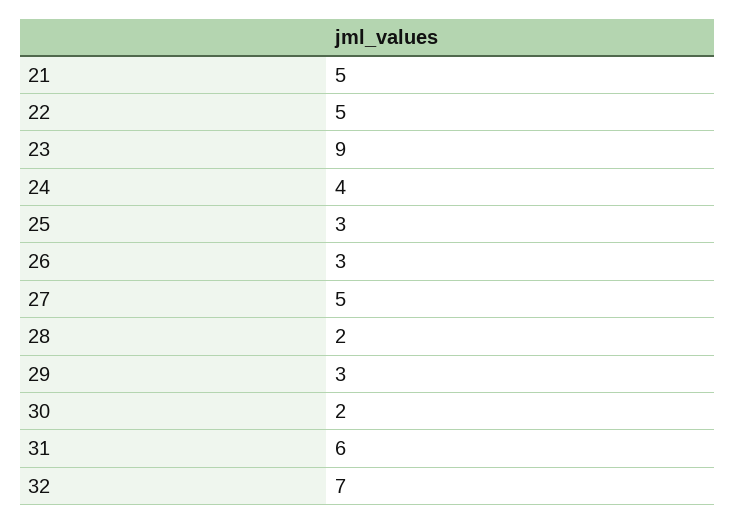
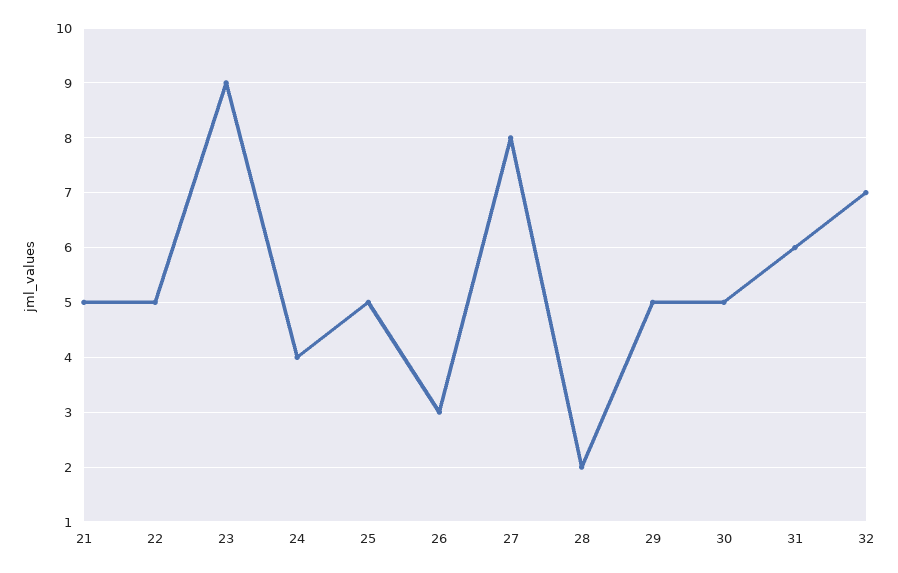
  {
    "21": 5,
    "22": 5,
    "23": 9,
    "24": 4,
-   "25": 3,
+   "25": 5,
    "26": 3,
-   "27": 5,
+   "27": 8,
    "28": 2,
-   "29": 3,
+   "29": 5,
-   "30": 2,
+   "30": 5,
    "31": 6,
    "32": 7
  }

